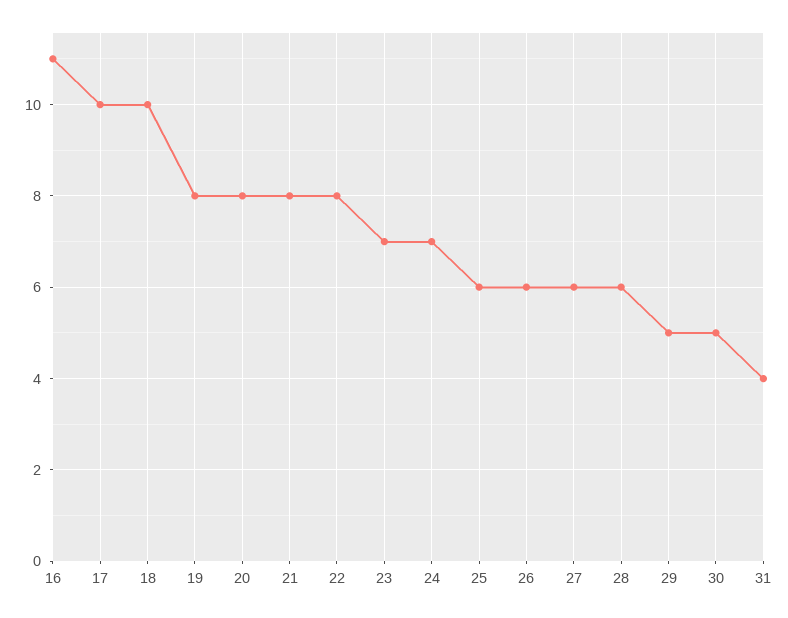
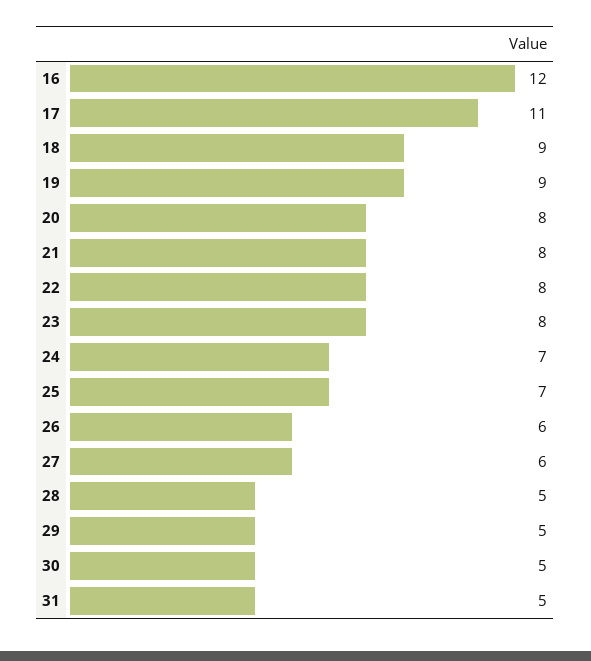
  {
-   "16": 11,
+   "16": 12,
-   "17": 10,
+   "17": 11,
-   "18": 10,
+   "18": 9,
-   "19": 8,
+   "19": 9,
    "20": 8,
    "21": 8,
    "22": 8,
-   "23": 7,
+   "23": 8,
    "24": 7,
-   "25": 6,
+   "25": 7,
    "26": 6,
    "27": 6,
-   "28": 6,
+   "28": 5,
    "29": 5,
    "30": 5,
-   "31": 4
+   "31": 5
  }

